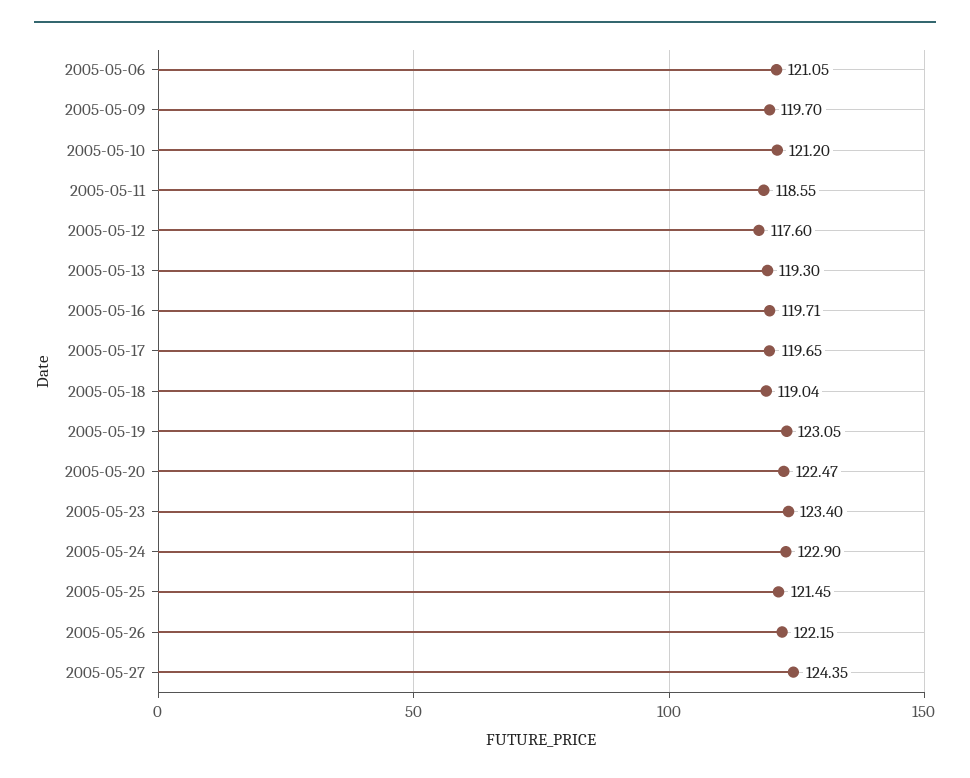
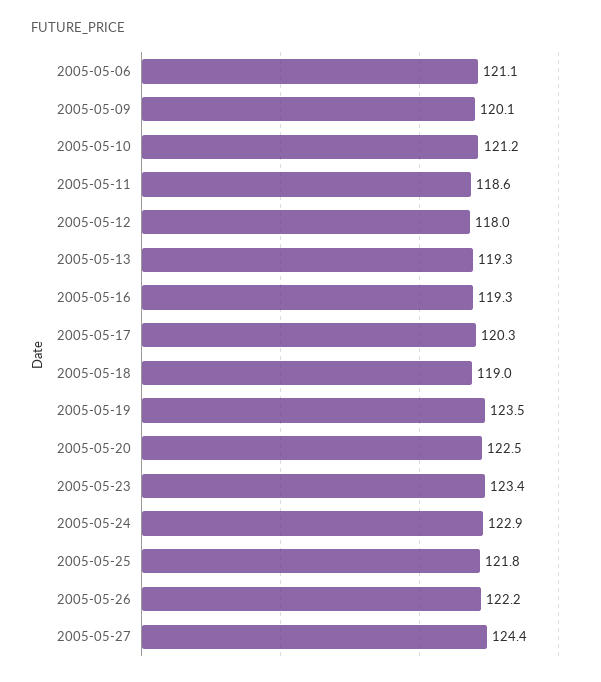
  {
    "2005-05-06": 121.05,
-   "2005-05-09": 119.7,
+   "2005-05-09": 120.1,
    "2005-05-10": 121.2,
    "2005-05-11": 118.55,
-   "2005-05-12": 117.6,
+   "2005-05-12": 118,
    "2005-05-13": 119.3,
-   "2005-05-16": 119.71,
+   "2005-05-16": 119.3,
-   "2005-05-17": 119.65,
+   "2005-05-17": 120.3,
    "2005-05-18": 119.04,
-   "2005-05-19": 123.05,
+   "2005-05-19": 123.5,
    "2005-05-20": 122.47,
    "2005-05-23": 123.4,
    "2005-05-24": 122.9,
-   "2005-05-25": 121.45,
+   "2005-05-25": 121.8,
    "2005-05-26": 122.15,
    "2005-05-27": 124.35
  }

